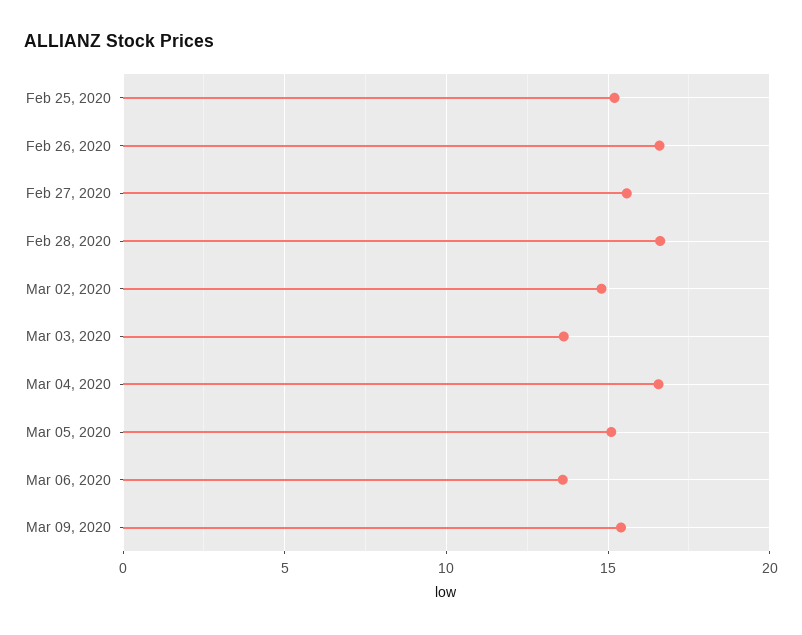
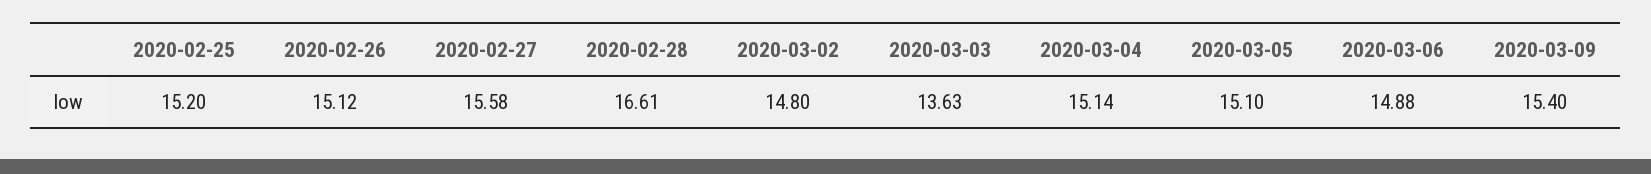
  {
    "Feb 25, 2020": 15.2,
-   "Feb 26, 2020": 16.5,
+   "Feb 26, 2020": 15.12,
    "Feb 27, 2020": 15.58,
    "Feb 28, 2020": 16.61,
    "Mar 02, 2020": 14.8,
    "Mar 03, 2020": 13.63,
-   "Mar 04, 2020": 16.5,
+   "Mar 04, 2020": 15.14,
    "Mar 05, 2020": 15.1,
-   "Mar 06, 2020": 13.5,
+   "Mar 06, 2020": 14.88,
    "Mar 09, 2020": 15.4
  }

